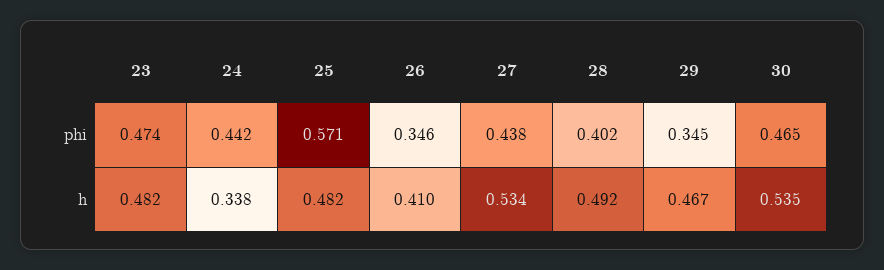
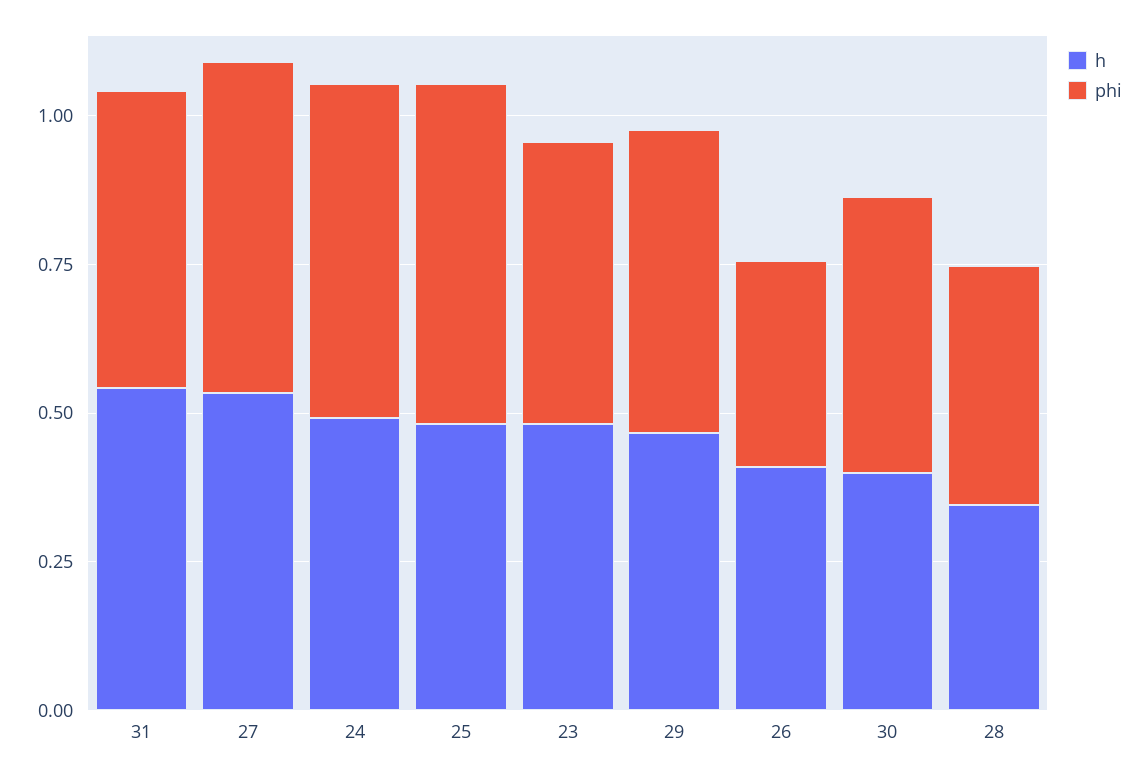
  {
    "phi": {
      "23": 0.474,
-     "24": 0.442,
+     "24": 0.55,
      "25": 0.571,
      "26": 0.346,
-     "27": 0.438,
+     "27": 0.55,
      "28": 0.402,
-     "29": 0.345,
+     "29": 0.5,
-     "30": 0.465
+     "30": 0.465,
+     "31": 0.5
    },
    "h": {
      "23": 0.482,
-     "24": 0.338,
+     "24": 0.5,
      "25": 0.482,
      "26": 0.41,
      "27": 0.534,
-     "28": 0.492,
+     "28": 0.35,
      "29": 0.467,
-     "30": 0.535
+     "30": 0.4,
+     "31": 0.55
    }
  }

